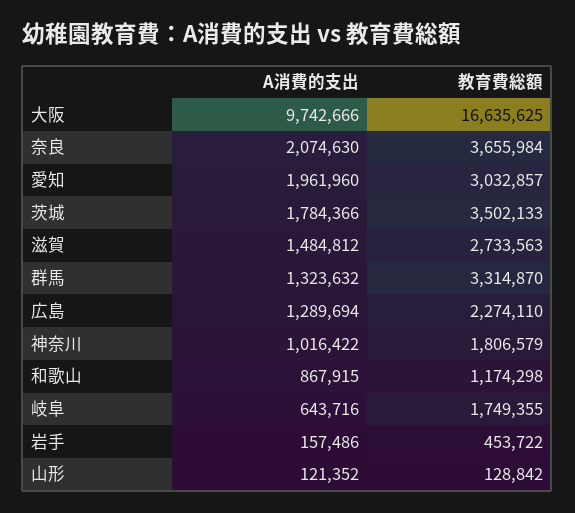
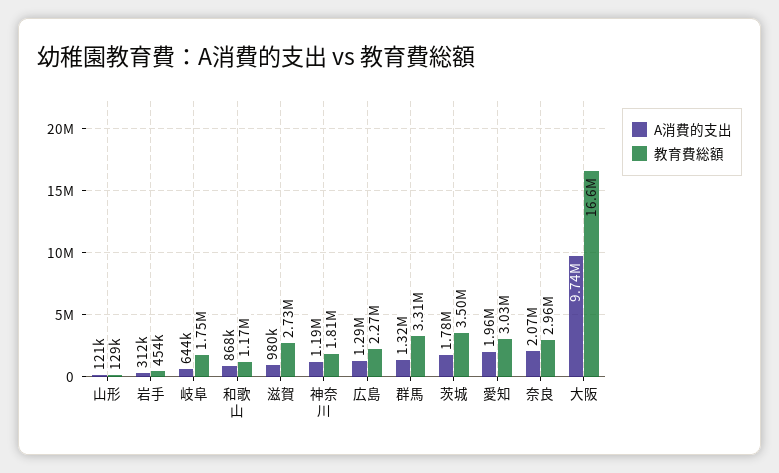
  {
    "A消費的支出": {
      "大阪": 9742666,
      "奈良": 2074630,
      "愛知": 1961960,
      "茨城": 1784366,
-     "滋賀": 1484812,
+     "滋賀": 980000,
      "群馬": 1323632,
      "広島": 1289694,
-     "神奈川": 1016422,
+     "神奈川": 1190000,
      "和歌山": 867915,
      "岐阜": 643716,
-     "岩手": 157486,
+     "岩手": 312000,
      "山形": 121352
    },
    "教育費総額": {
      "大阪": 16635625,
-     "奈良": 3655984,
+     "奈良": 2960000,
      "愛知": 3032857,
      "茨城": 3502133,
      "滋賀": 2733563,
      "群馬": 3314870,
      "広島": 2274110,
      "神奈川": 1806579,
      "和歌山": 1174298,
      "岐阜": 1749355,
      "岩手": 453722,
      "山形": 128842
    }
  }

